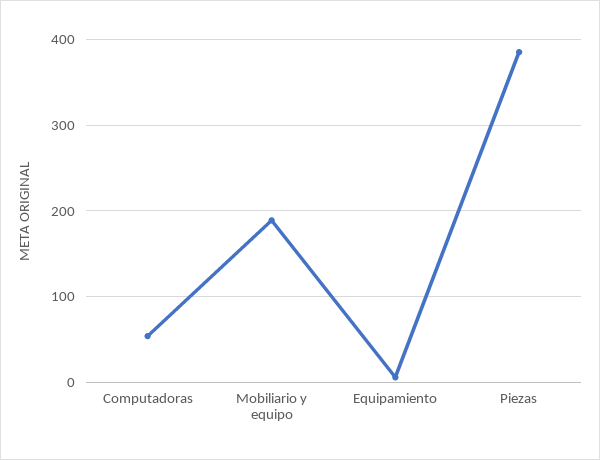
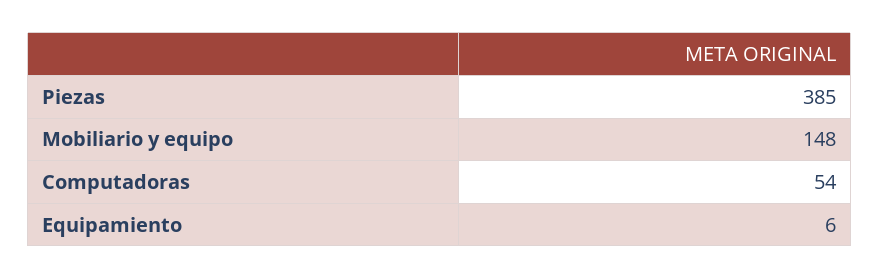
  {
    "Computadoras": 54,
-   "Mobiliario y equipo": 190,
+   "Mobiliario y equipo": 148,
    "Equipamiento": 6,
    "Piezas": 385
  }

